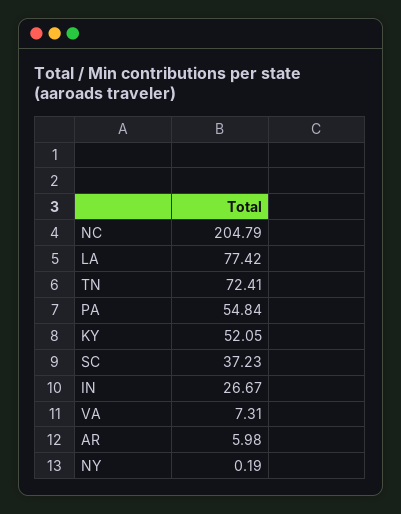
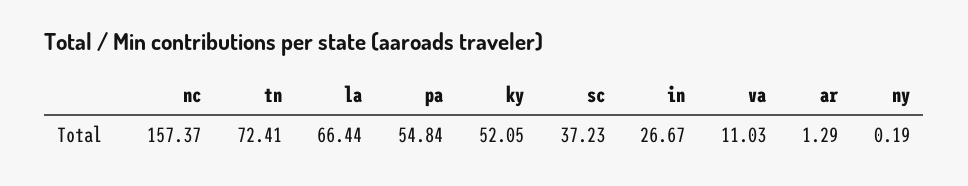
  {
-   "NC": 204.79,
+   "NC": 157.37,
-   "LA": 77.42,
+   "LA": 66.44,
    "TN": 72.41,
    "PA": 54.84,
    "KY": 52.05,
    "SC": 37.23,
    "IN": 26.67,
-   "VA": 7.31,
+   "VA": 11.03,
-   "AR": 5.98,
+   "AR": 1.29,
    "NY": 0.19
  }

